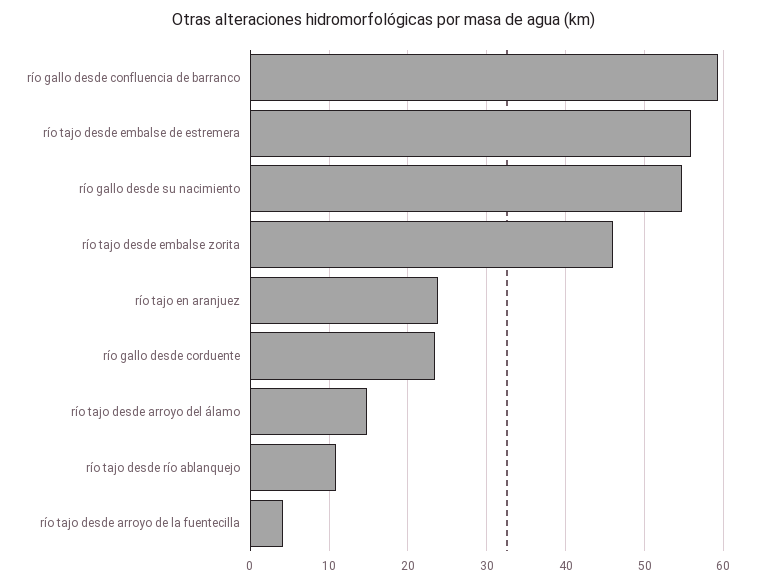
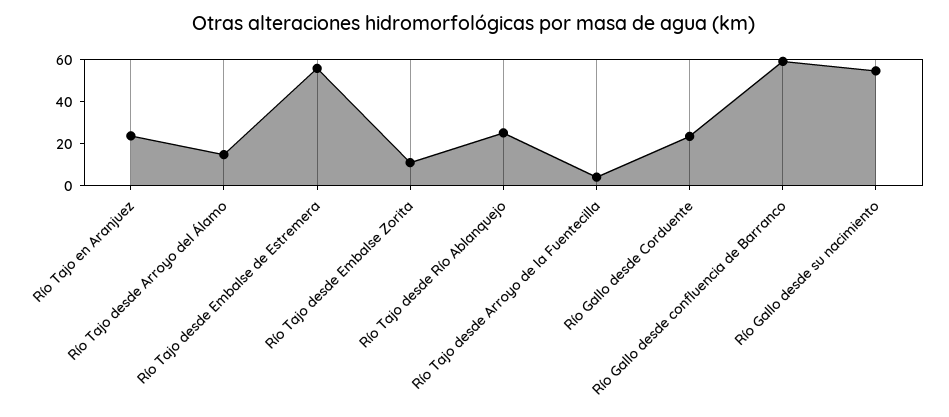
  {
    "río gallo desde confluencia de barranco": 59,
    "río tajo desde embalse de estremera": 56,
    "río gallo desde su nacimiento": 55,
-   "río tajo desde embalse zorita": 46,
+   "río tajo desde embalse zorita": 10,
    "río tajo en aranjuez": 24,
    "río gallo desde corduente": 23,
    "río tajo desde arroyo del álamo": 15,
-   "río tajo desde río ablanquejo": 11,
+   "río tajo desde río ablanquejo": 25,
    "río tajo desde arroyo de la fuentecilla": 4
  }

